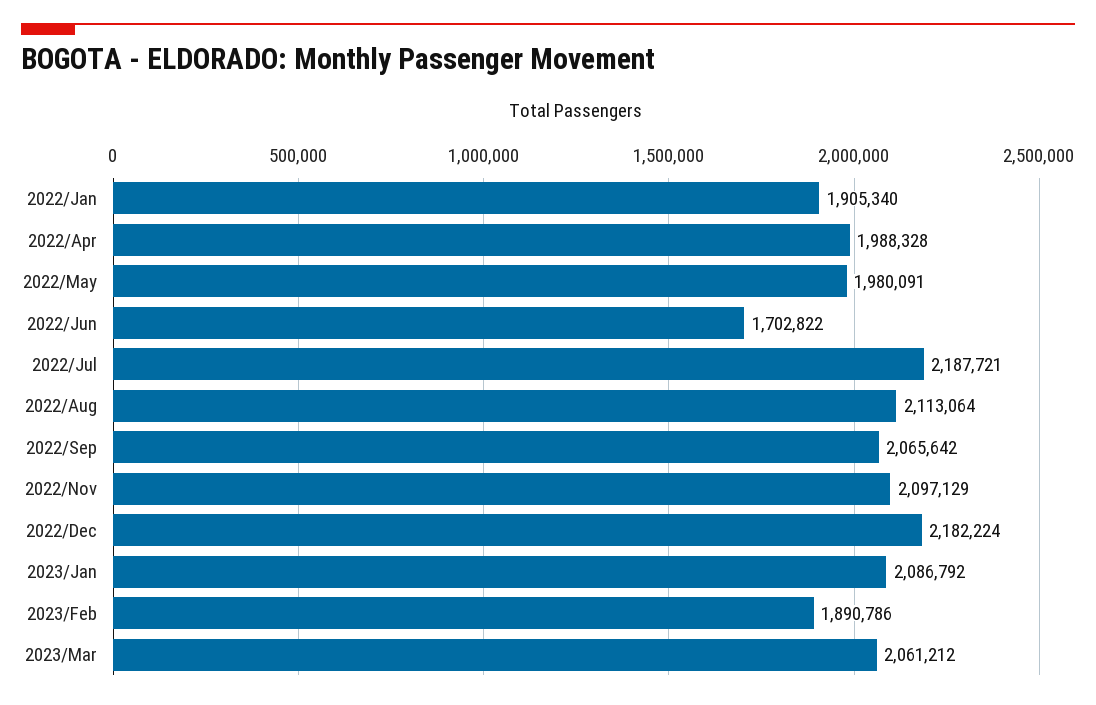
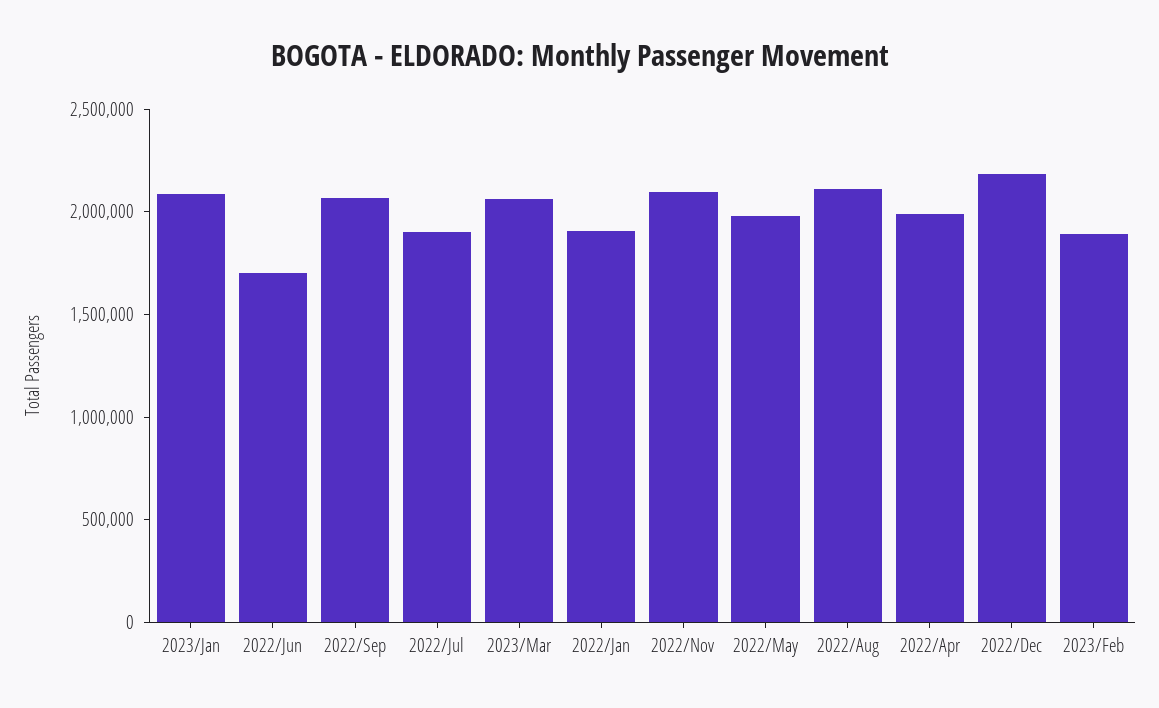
  {
    "2022/Jan": 1905340,
    "2022/Apr": 1988328,
    "2022/May": 1980091,
    "2022/Jun": 1702822,
-   "2022/Jul": 2187721,
+   "2022/Jul": 1900000,
    "2022/Aug": 2113064,
    "2022/Sep": 2065642,
    "2022/Nov": 2097129,
    "2022/Dec": 2182224,
    "2023/Jan": 2086792,
    "2023/Feb": 1890786,
    "2023/Mar": 2061212
  }

